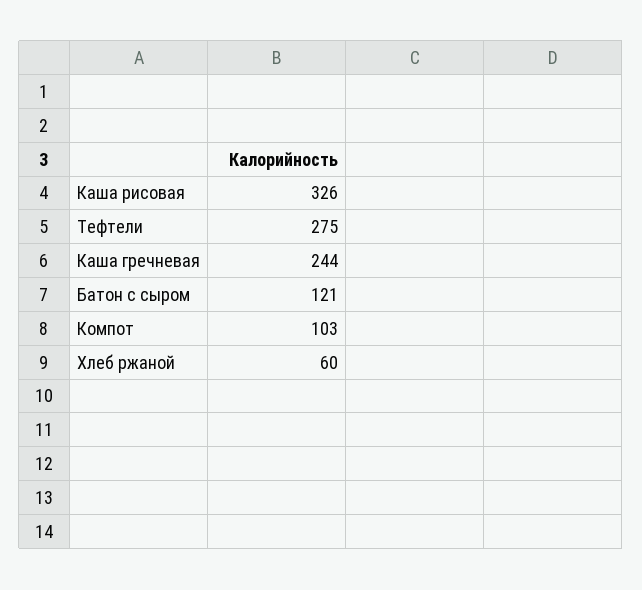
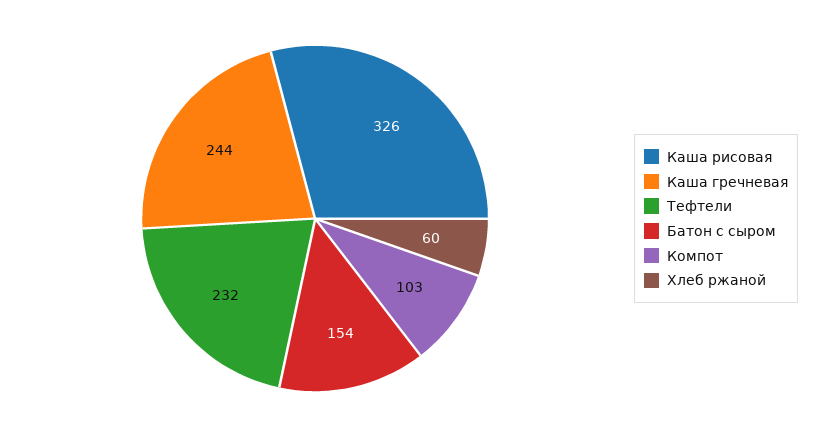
  {
    "Каша рисовая": 326,
-   "Тефтели": 275,
+   "Тефтели": 232,
    "Каша гречневая": 244,
-   "Батон с сыром": 121,
+   "Батон с сыром": 154,
    "Компот": 103,
    "Хлеб ржаной": 60
  }

